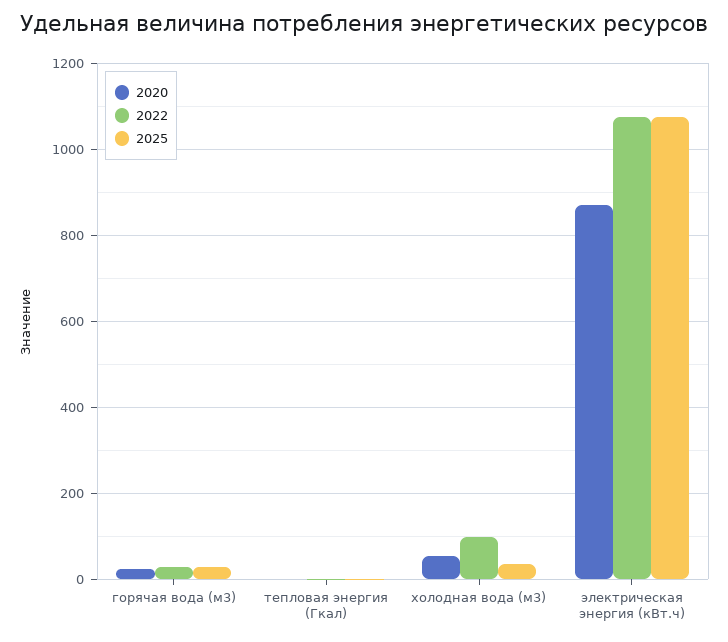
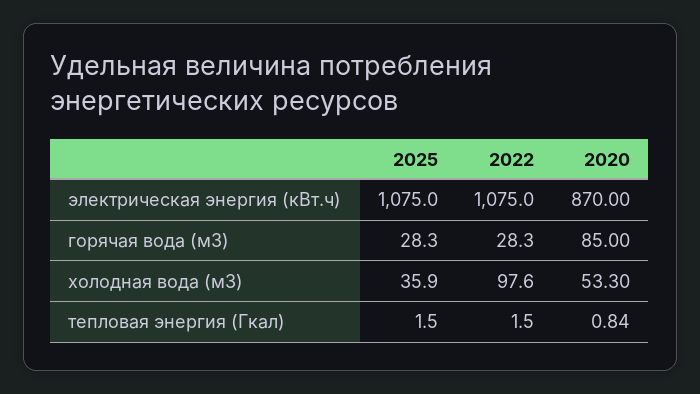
  {
    "2020": {
-     "горячая вода (м3)": 20,
+     "горячая вода (м3)": 85,
      "тепловая энергия (Гкал)": 0.84,
      "холодная вода (м3)": 53.3,
      "электрическая энергия (кВт.ч)": 870
    },
    "2022": {
      "горячая вода (м3)": 28.3,
      "тепловая энергия (Гкал)": 1.5,
      "холодная вода (м3)": 97.6,
      "электрическая энергия (кВт.ч)": 1075
    },
    "2025": {
      "горячая вода (м3)": 28.3,
      "тепловая энергия (Гкал)": 1.5,
      "холодная вода (м3)": 35.9,
      "электрическая энергия (кВт.ч)": 1075
    }
  }

